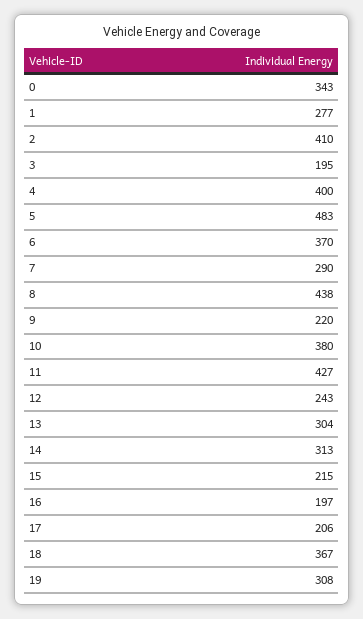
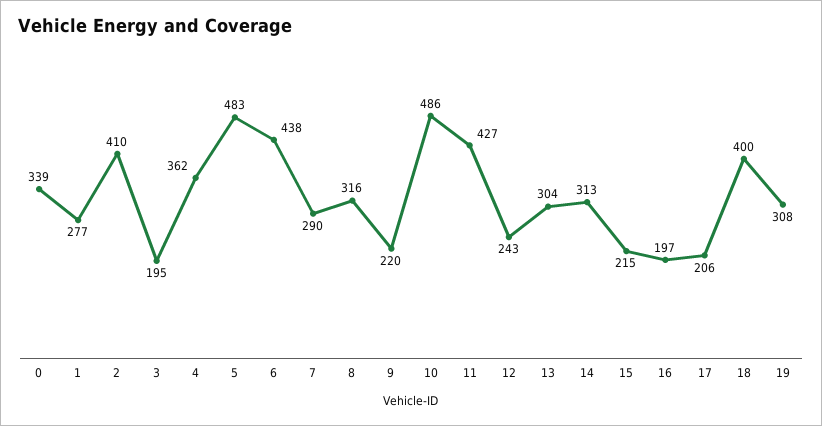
  {
-   "0": 343,
+   "0": 339,
    "1": 277,
    "2": 410,
    "3": 195,
-   "4": 400,
+   "4": 362,
    "5": 483,
-   "6": 370,
+   "6": 438,
    "7": 290,
-   "8": 438,
+   "8": 316,
    "9": 220,
-   "10": 380,
+   "10": 486,
    "11": 427,
    "12": 243,
    "13": 304,
    "14": 313,
    "15": 215,
    "16": 197,
    "17": 206,
-   "18": 367,
+   "18": 400,
    "19": 308
  }

